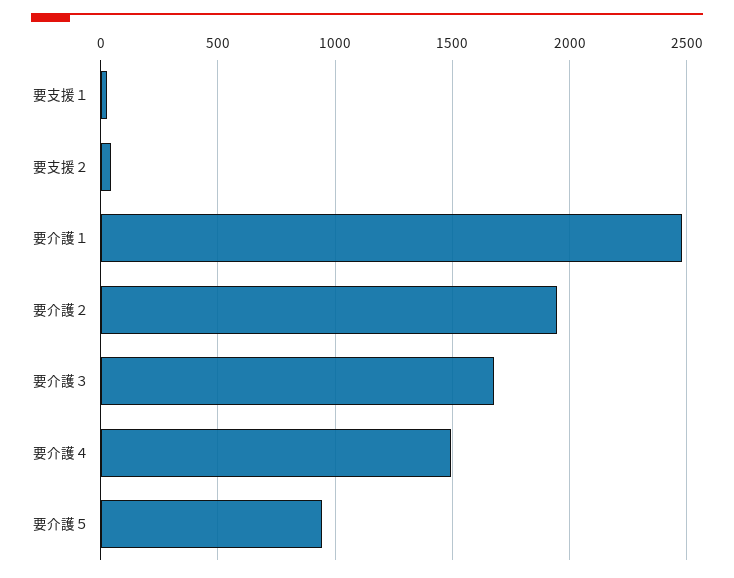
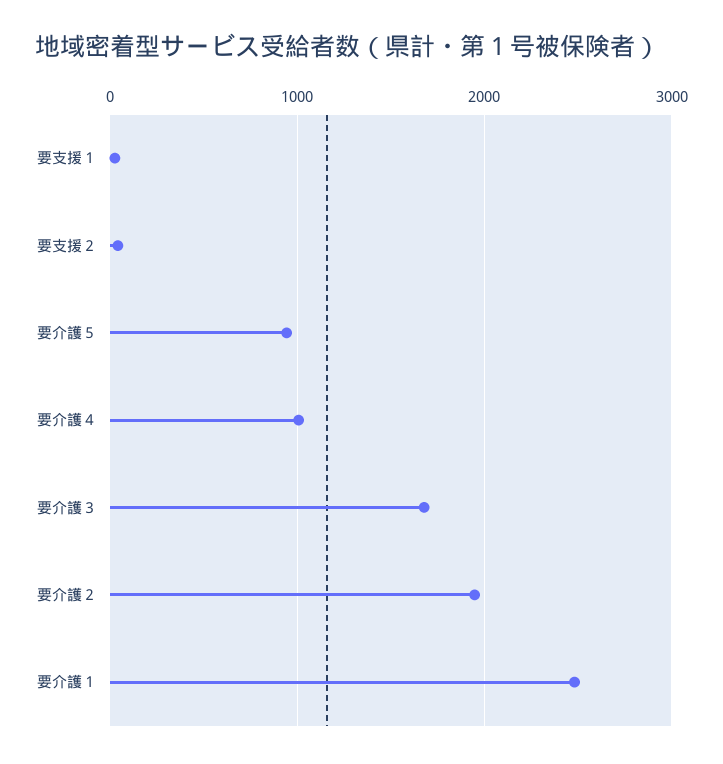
  {
    "要支援１": 50,
    "要支援２": 50,
    "要介護１": 2500,
    "要介護２": 1950,
    "要介護３": 1700,
-   "要介護４": 1500,
+   "要介護４": 1000,
    "要介護５": 950
  }

